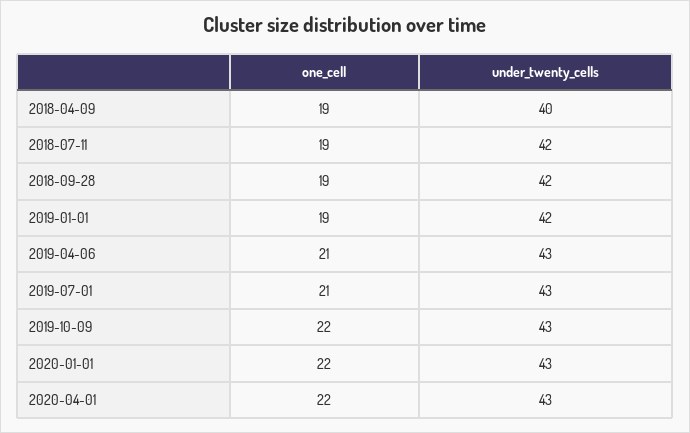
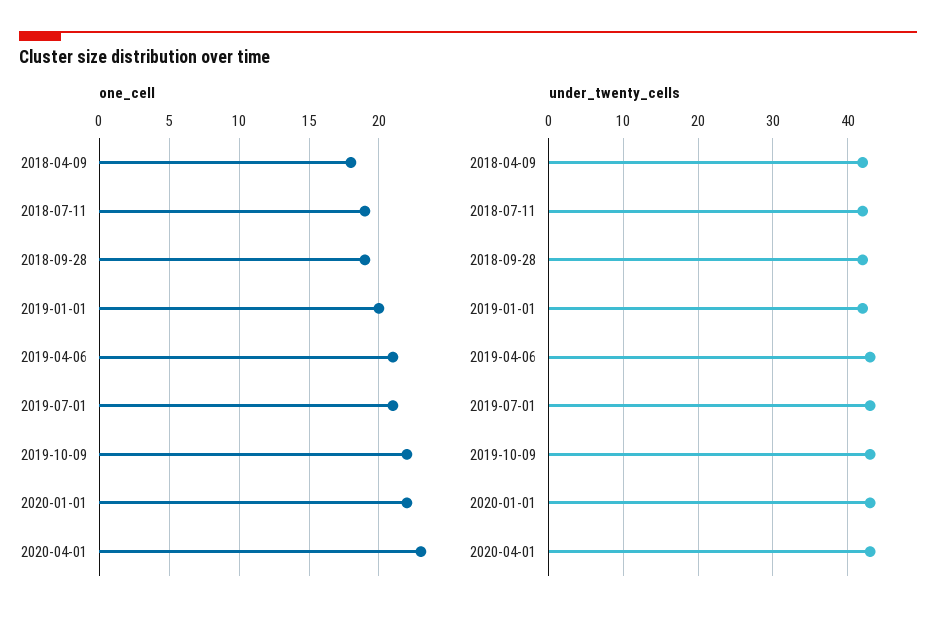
  {
    "one_cell": {
-     "2018-04-09": 19,
+     "2018-04-09": 18,
      "2018-07-11": 19,
      "2018-09-28": 19,
-     "2019-01-01": 19,
+     "2019-01-01": 20,
      "2019-04-06": 21,
      "2019-07-01": 21,
      "2019-10-09": 22,
      "2020-01-01": 22,
-     "2020-04-01": 22
+     "2020-04-01": 23
    },
    "under_twenty_cells": {
-     "2018-04-09": 40,
+     "2018-04-09": 42,
      "2018-07-11": 42,
      "2018-09-28": 42,
      "2019-01-01": 42,
      "2019-04-06": 43,
      "2019-07-01": 43,
      "2019-10-09": 43,
      "2020-01-01": 43,
      "2020-04-01": 43
    }
  }

